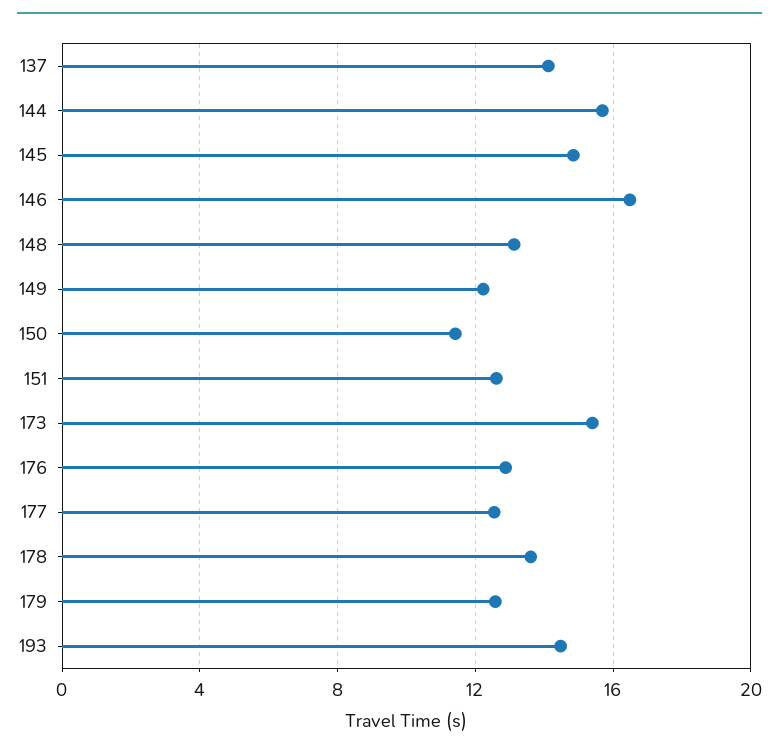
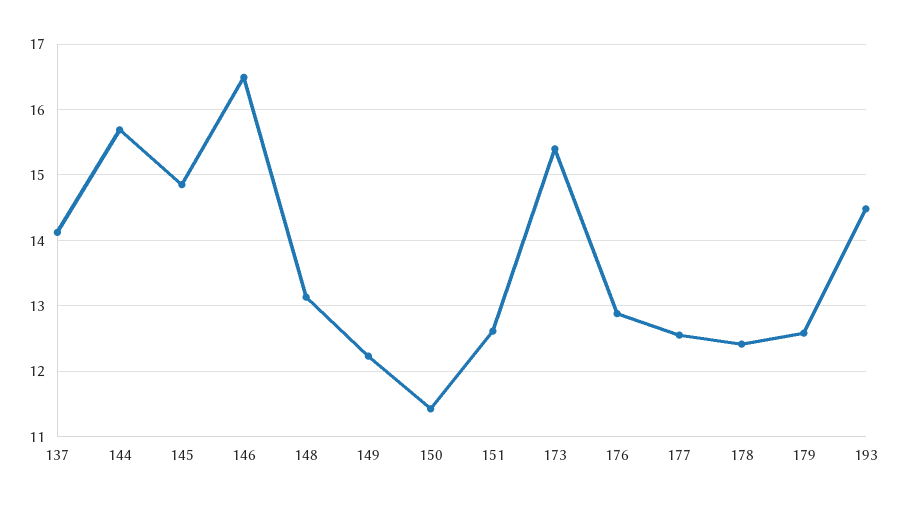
  {
    "137": 14.1,
    "144": 15.7,
    "145": 14.9,
    "146": 16.5,
    "148": 13.1,
    "149": 12.2,
    "150": 11.4,
    "151": 12.6,
    "173": 15.4,
    "176": 12.9,
    "177": 12.6,
-   "178": 13.5,
+   "178": 12.4,
    "179": 12.6,
    "193": 14.5
  }

